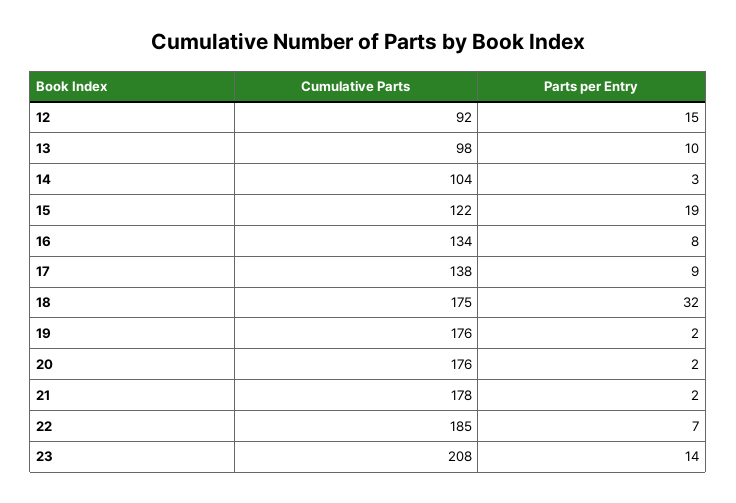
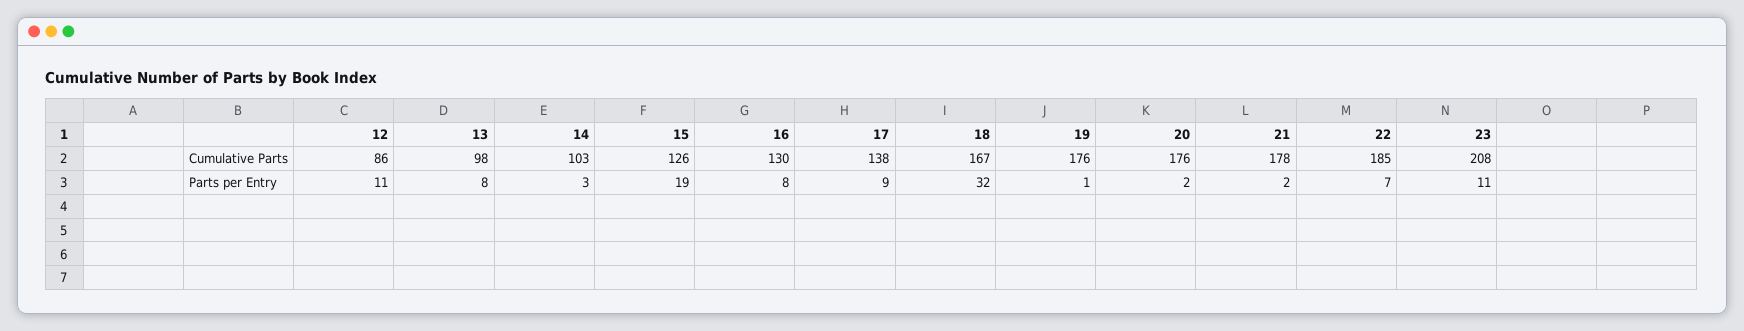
  {
    "Cumulative Parts": {
-     "12": 92,
+     "12": 86,
      "13": 98,
-     "14": 104,
+     "14": 103,
-     "15": 122,
+     "15": 126,
-     "16": 134,
+     "16": 130,
      "17": 138,
-     "18": 175,
+     "18": 167,
      "19": 176,
      "20": 176,
      "21": 178,
      "22": 185,
      "23": 208
    },
    "Parts per Entry": {
-     "12": 15,
+     "12": 11,
-     "13": 10,
+     "13": 8,
      "14": 3,
      "15": 19,
      "16": 8,
      "17": 9,
      "18": 32,
-     "19": 2,
+     "19": 1,
      "20": 2,
      "21": 2,
      "22": 7,
-     "23": 14
+     "23": 11
    }
  }

